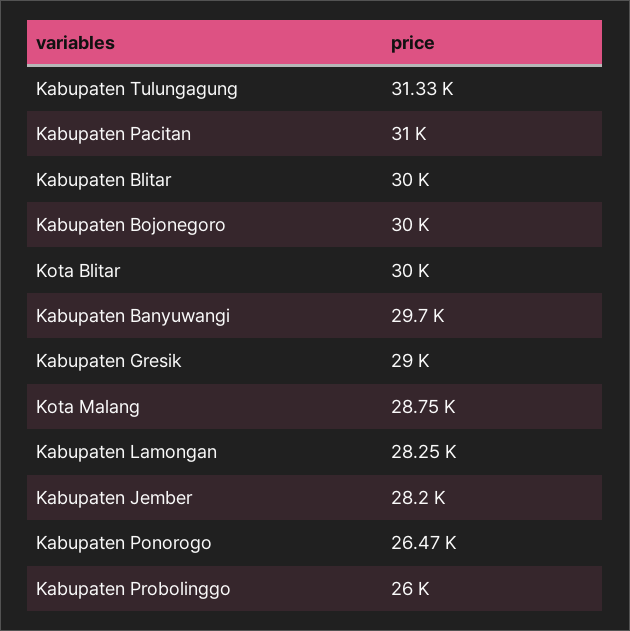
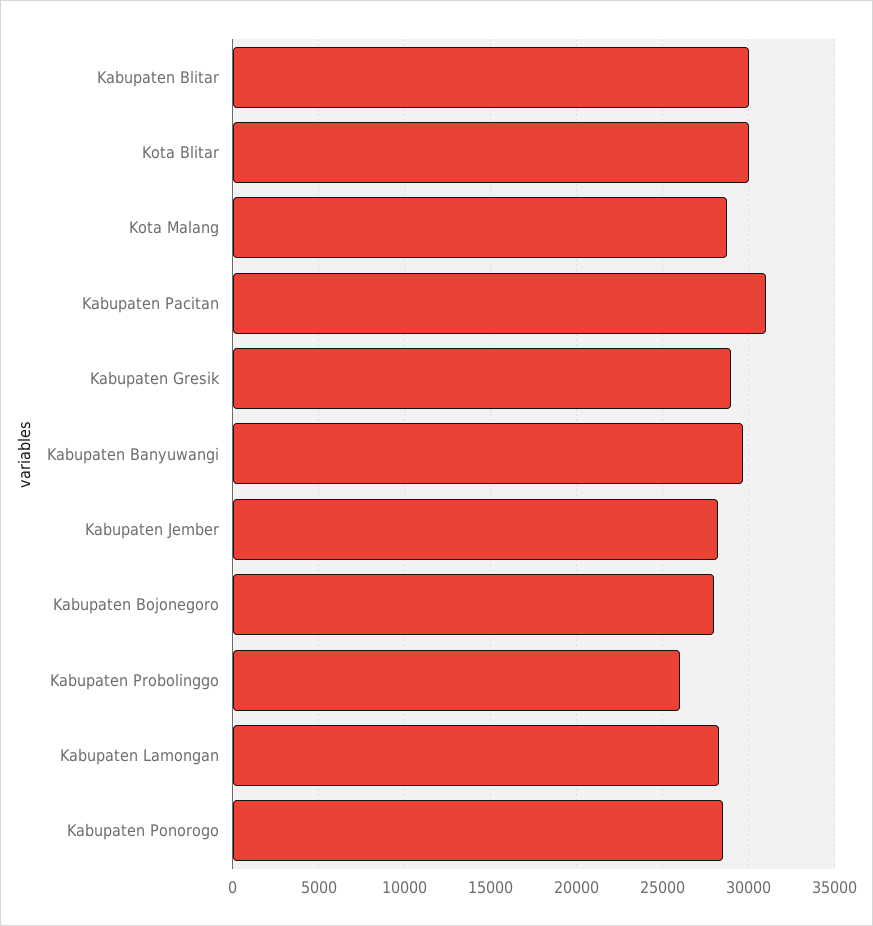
  {
-   "Kabupaten Tulungagung": 31330,
    "Kabupaten Pacitan": 31000,
    "Kabupaten Blitar": 30000,
-   "Kabupaten Bojonegoro": 30000,
+   "Kabupaten Bojonegoro": 28000,
    "Kota Blitar": 30000,
    "Kabupaten Banyuwangi": 29700,
    "Kabupaten Gresik": 29000,
    "Kota Malang": 28750,
    "Kabupaten Lamongan": 28250,
    "Kabupaten Jember": 28200,
-   "Kabupaten Ponorogo": 26470,
+   "Kabupaten Ponorogo": 28500,
    "Kabupaten Probolinggo": 26000
  }

